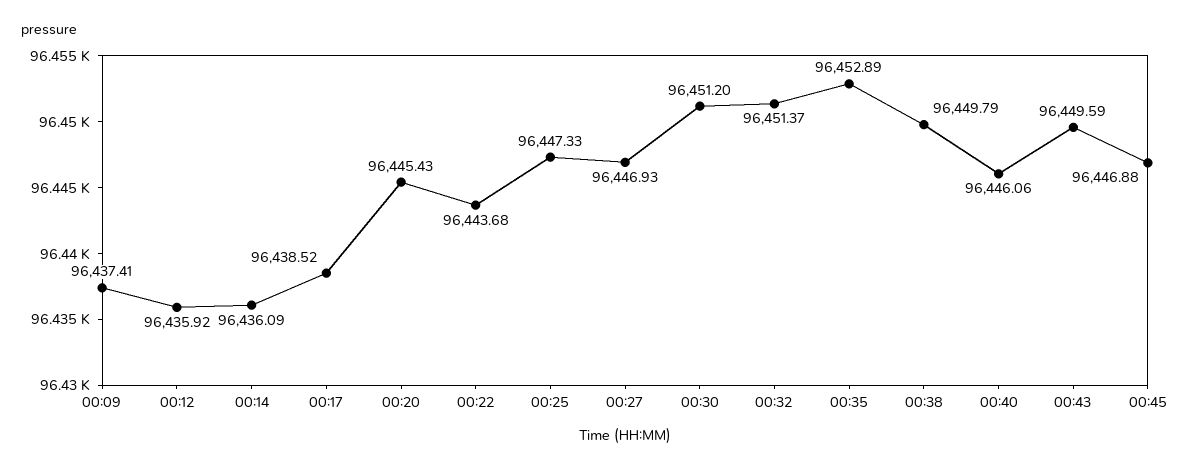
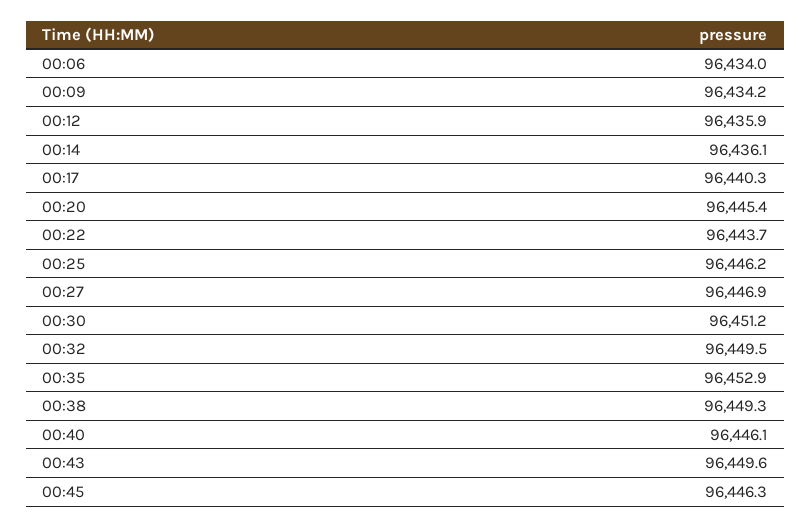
  {
-   "00:09": 96437.41,
+   "00:09": 96434.2,
    "00:12": 96435.92,
    "00:14": 96436.09,
-   "00:17": 96438.52,
+   "00:17": 96440.3,
    "00:20": 96445.43,
    "00:22": 96443.68,
-   "00:25": 96447.33,
+   "00:25": 96446.2,
    "00:27": 96446.93,
    "00:30": 96451.2,
-   "00:32": 96451.37,
+   "00:32": 96449.5,
    "00:35": 96452.89,
-   "00:38": 96449.79,
+   "00:38": 96449.3,
    "00:40": 96446.06,
    "00:43": 96449.59,
-   "00:45": 96446.88
+   "00:45": 96446.3,
+   "00:06": 96434
  }

